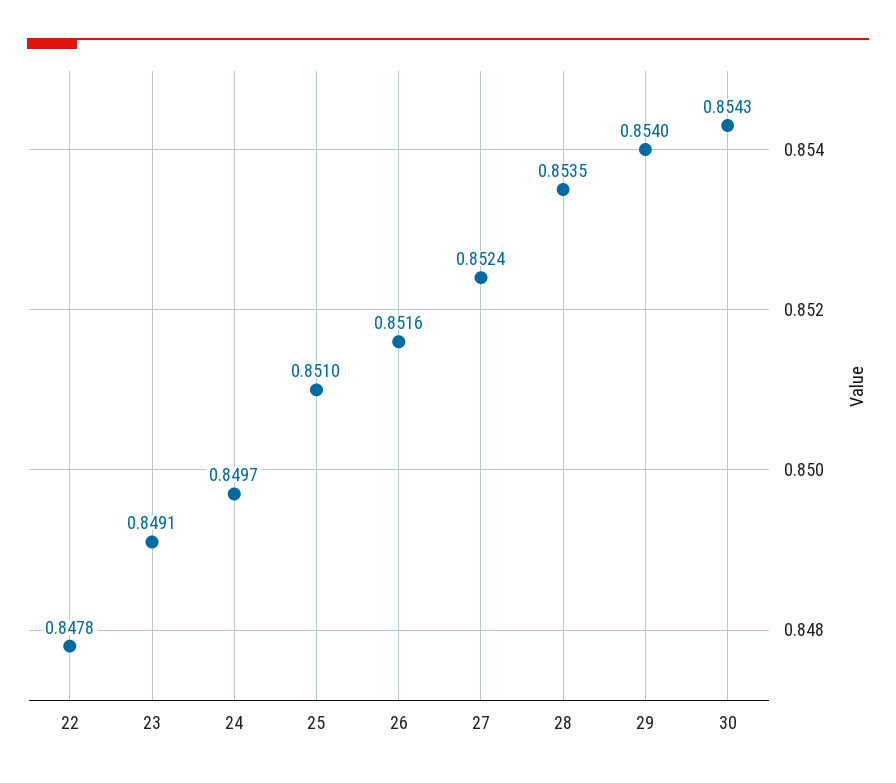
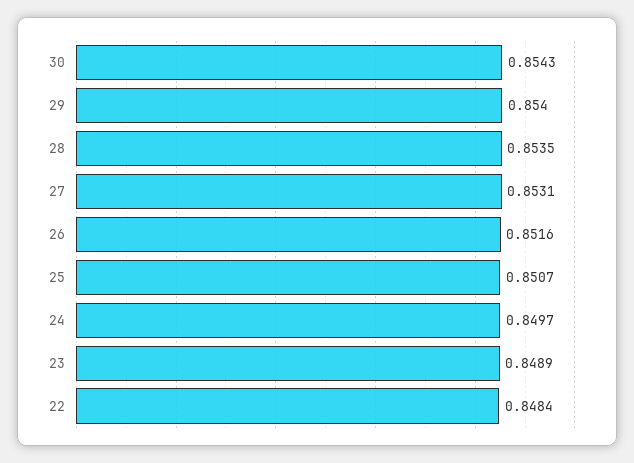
  {
-   "22": 0.8478,
+   "22": 0.8484,
-   "23": 0.8491,
+   "23": 0.8489,
    "24": 0.8497,
-   "25": 0.851,
+   "25": 0.8507,
    "26": 0.8516,
-   "27": 0.8524,
+   "27": 0.8531,
    "28": 0.8535,
    "29": 0.854,
    "30": 0.8543
  }

